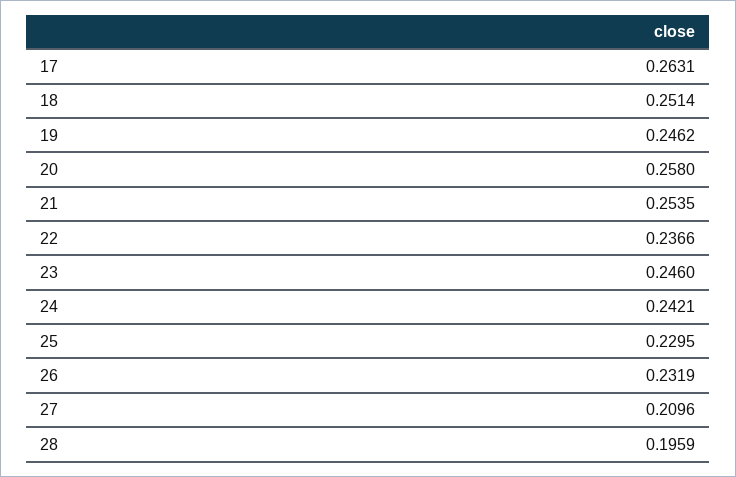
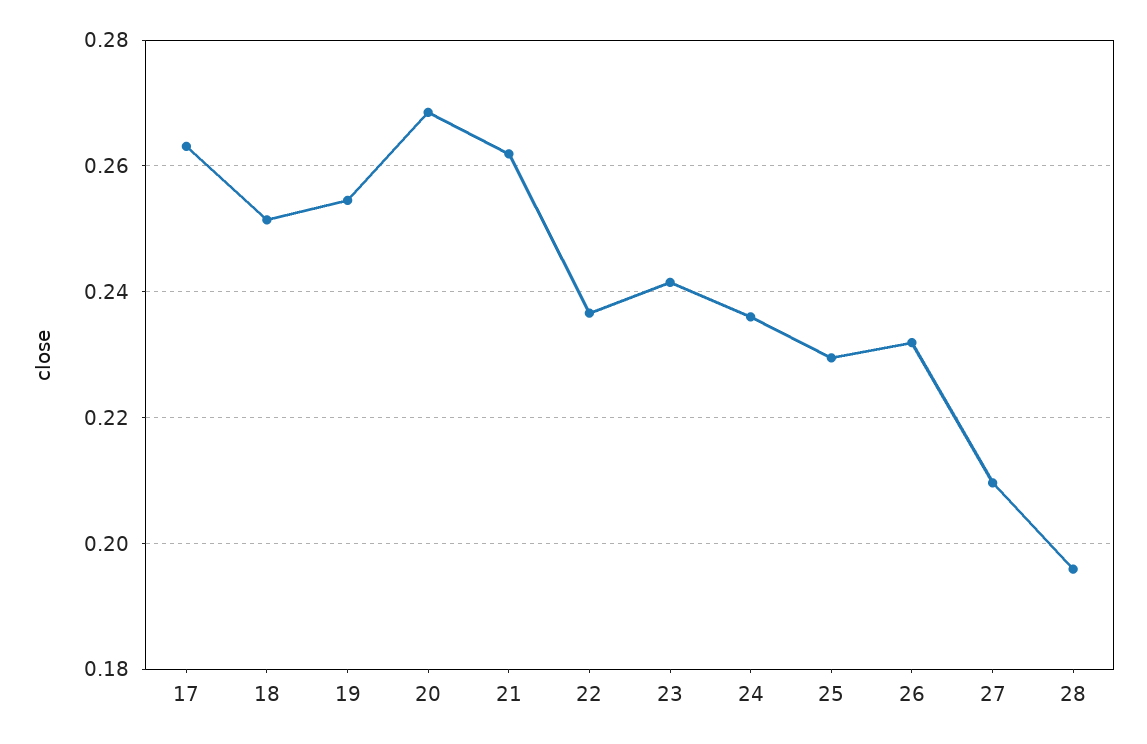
  {
    "17": 0.2631,
    "18": 0.2514,
-   "19": 0.2462,
+   "19": 0.254,
-   "20": 0.258,
+   "20": 0.268,
-   "21": 0.2535,
+   "21": 0.262,
    "22": 0.2366,
-   "23": 0.246,
+   "23": 0.242,
-   "24": 0.2421,
+   "24": 0.236,
    "25": 0.2295,
    "26": 0.2319,
    "27": 0.2096,
    "28": 0.1959
  }

